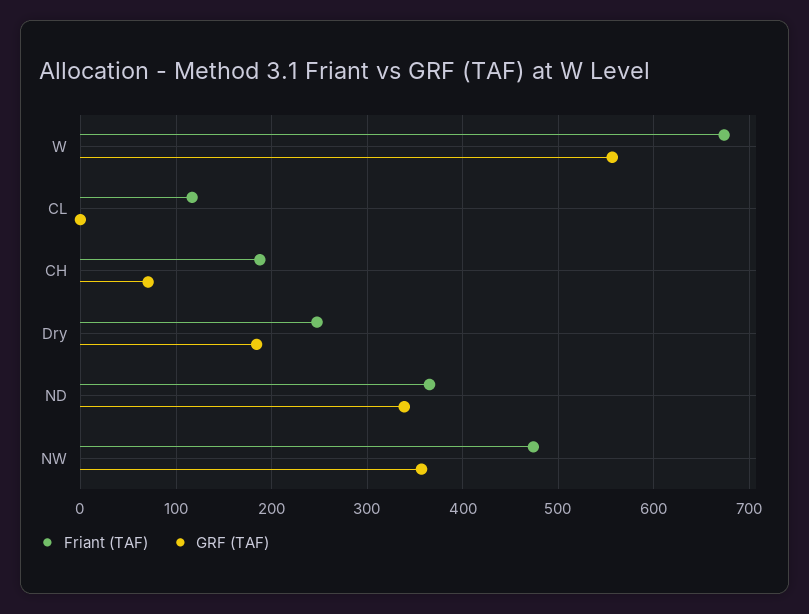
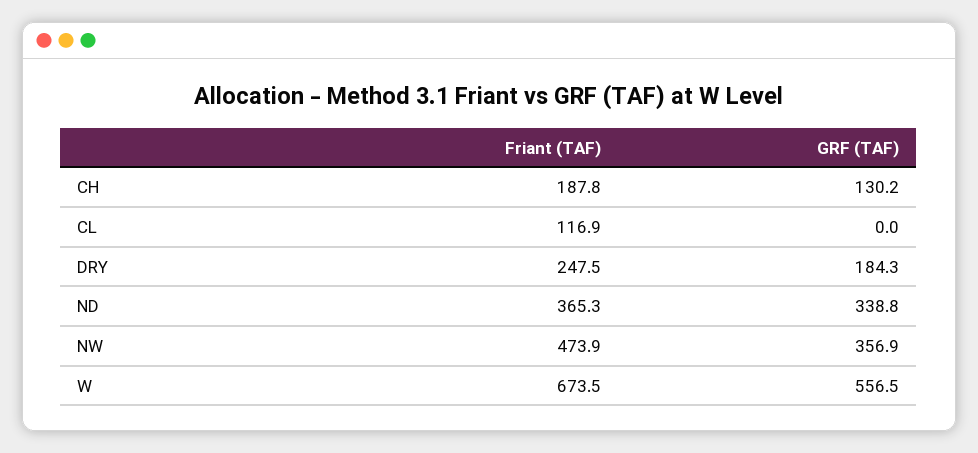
  {
    "Friant (TAF)": {
      "W": 673.5,
      "CL": 116.9,
      "CH": 187.8,
      "Dry": 247.5,
      "ND": 365.3,
      "NW": 473.9
    },
    "GRF (TAF)": {
      "W": 556.5,
      "CL": 0,
-     "CH": 70,
+     "CH": 130.2,
      "Dry": 184.3,
      "ND": 338.8,
      "NW": 356.9
    }
  }

